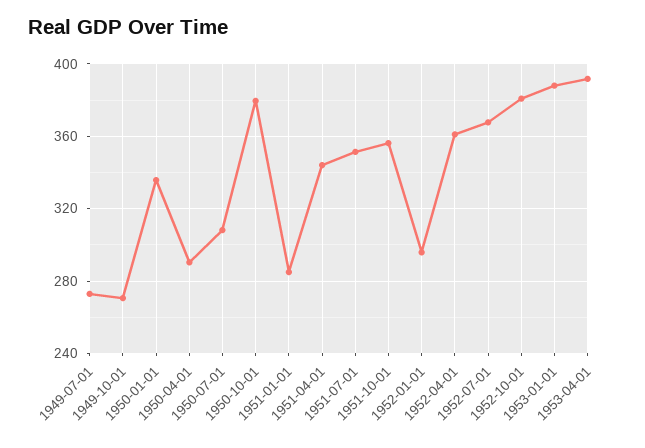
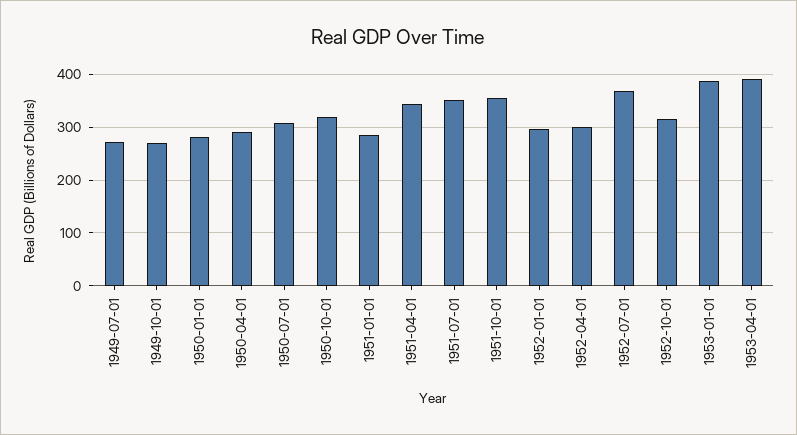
  {
    "1949-07-01": 275,
    "1949-10-01": 270,
-   "1950-01-01": 335,
+   "1950-01-01": 280,
    "1950-04-01": 290,
    "1950-07-01": 310,
-   "1950-10-01": 380,
+   "1950-10-01": 320,
    "1951-01-01": 285,
    "1951-04-01": 345,
    "1951-07-01": 350,
    "1951-10-01": 355,
    "1952-01-01": 295,
-   "1952-04-01": 360,
+   "1952-04-01": 300,
    "1952-07-01": 370,
-   "1952-10-01": 380,
+   "1952-10-01": 320,
    "1953-01-01": 390,
    "1953-04-01": 390
  }

